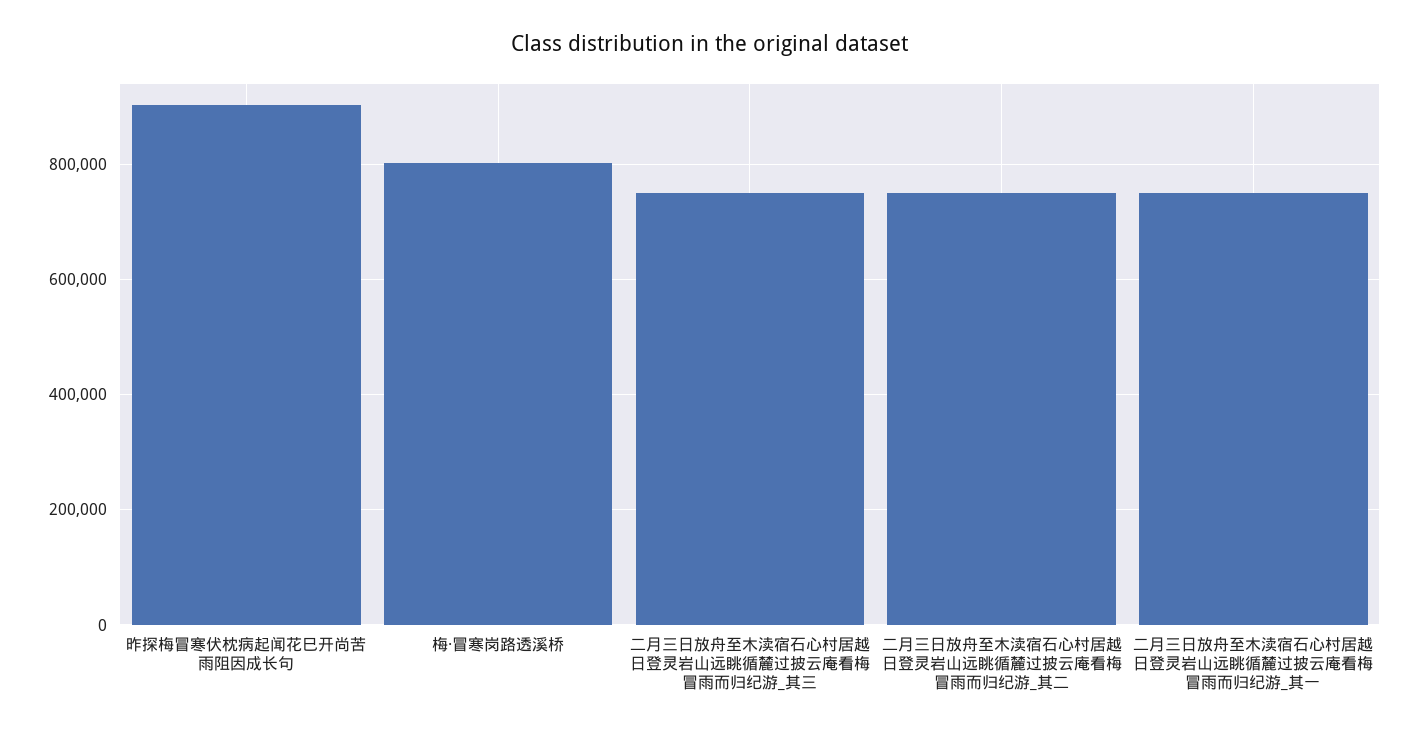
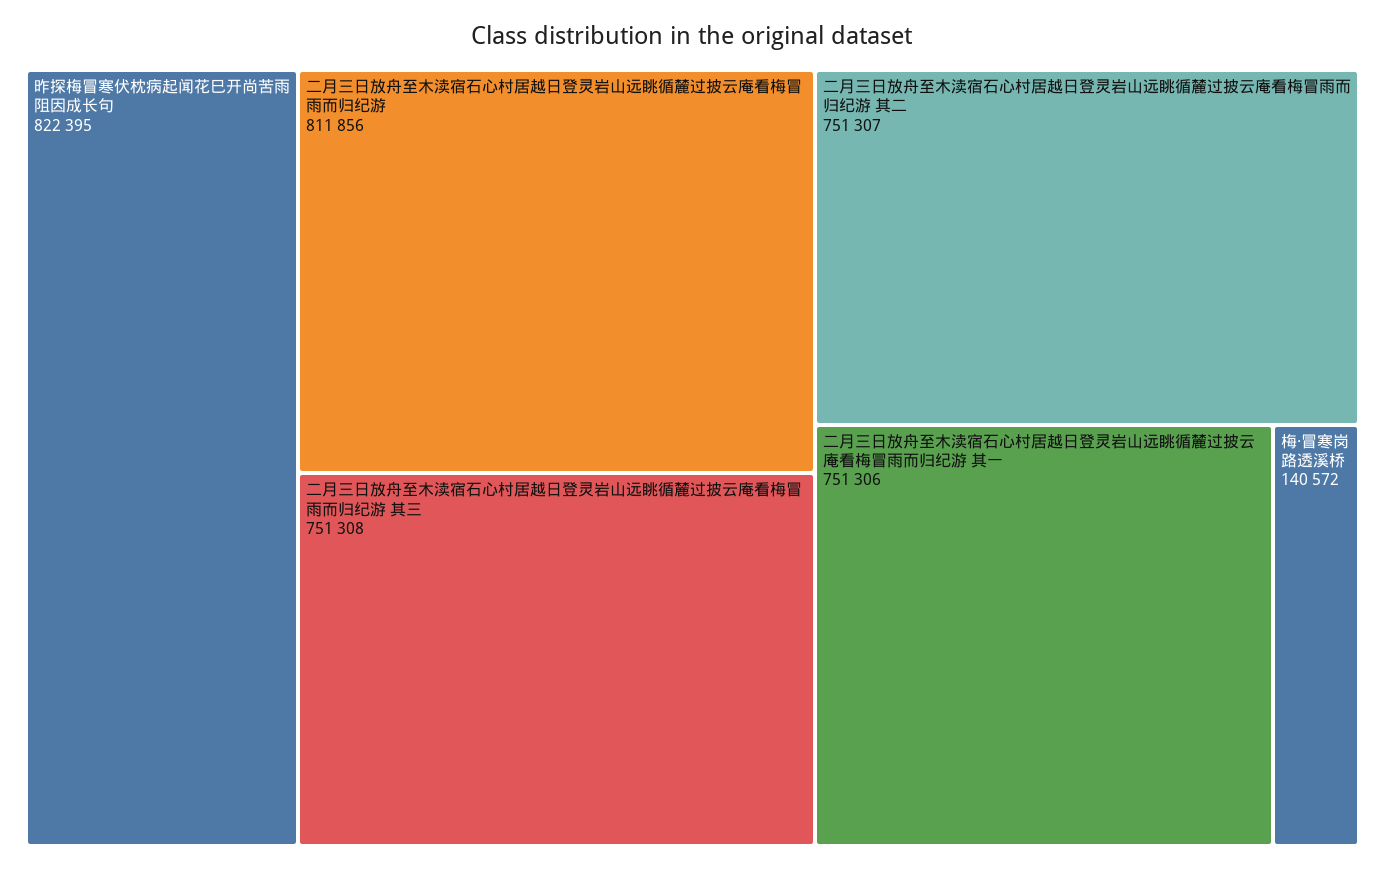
  {
-   "昨探梅冒寒伏枕病起闻花巳开尚苦雨阻因成长句": 900000,
+   "昨探梅冒寒伏枕病起闻花巳开尚苦雨阻因成长句": 822395,
-   "梅·冒寒岗路透溪桥": 800000,
+   "梅·冒寒岗路透溪桥": 140572,
    "二月三日放舟至木渎宿石心村居越日登灵岩山远眺循麓过披云庵看梅冒雨而归纪游_其三": 751308,
    "二月三日放舟至木渎宿石心村居越日登灵岩山远眺循麓过披云庵看梅冒雨而归纪游_其二": 751307,
-   "二月三日放舟至木渎宿石心村居越日登灵岩山远眺循麓过披云庵看梅冒雨而归纪游_其一": 751306
+   "二月三日放舟至木渎宿石心村居越日登灵岩山远眺循麓过披云庵看梅冒雨而归纪游_其一": 751306,
+   "二月三日放舟至木渎宿石心村居越日登灵岩山远眺循麓过披云庵看梅冒雨而归纪游": 811856
  }

